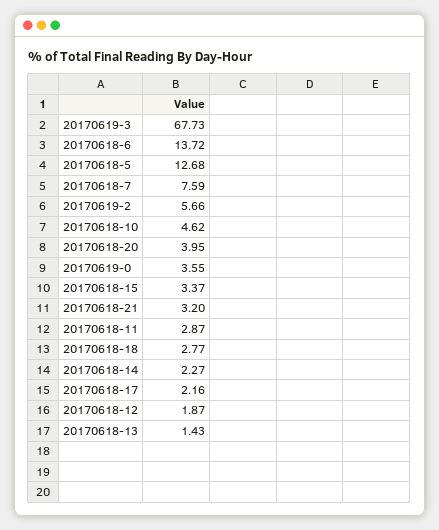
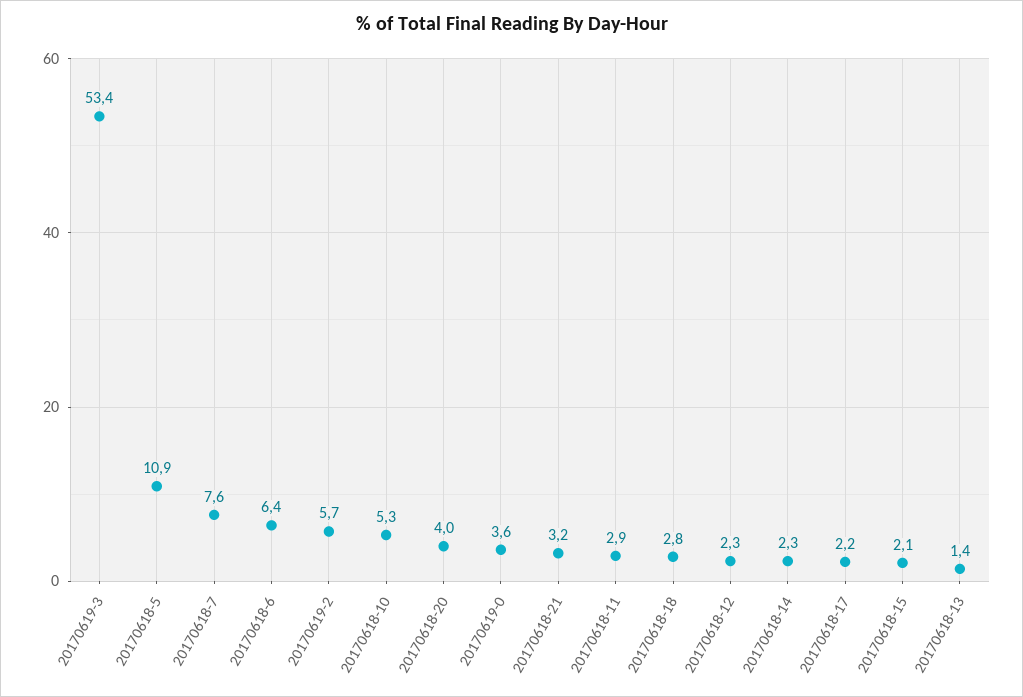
  {
-   "20170619-3": 67.73,
+   "20170619-3": 53.4,
-   "20170618-6": 13.72,
+   "20170618-6": 6.4,
-   "20170618-5": 12.68,
+   "20170618-5": 10.9,
    "20170618-7": 7.59,
    "20170619-2": 5.66,
-   "20170618-10": 4.62,
+   "20170618-10": 5.3,
    "20170618-20": 3.95,
    "20170619-0": 3.55,
-   "20170618-15": 3.37,
+   "20170618-15": 2.1,
    "20170618-21": 3.2,
    "20170618-11": 2.87,
    "20170618-18": 2.77,
    "20170618-14": 2.27,
    "20170618-17": 2.16,
-   "20170618-12": 1.87,
+   "20170618-12": 2.3,
    "20170618-13": 1.43
  }

